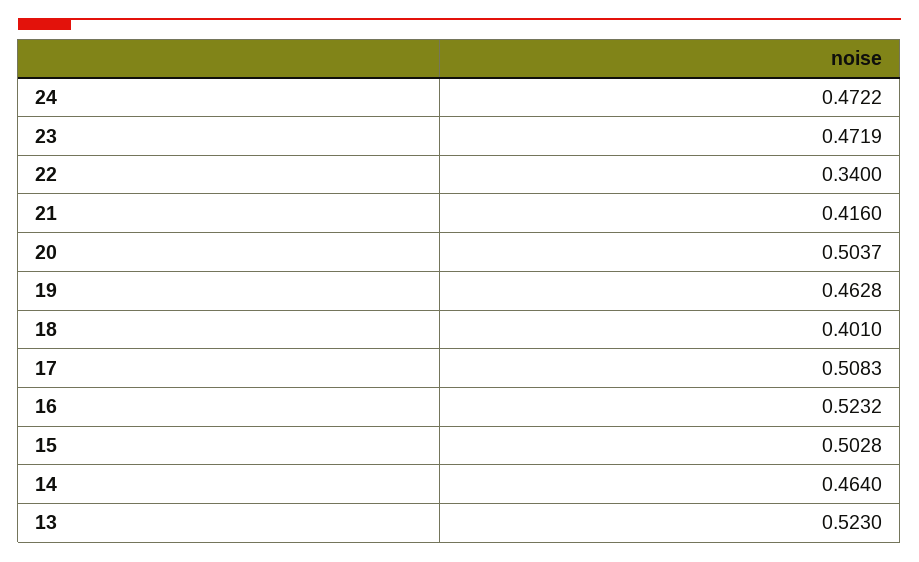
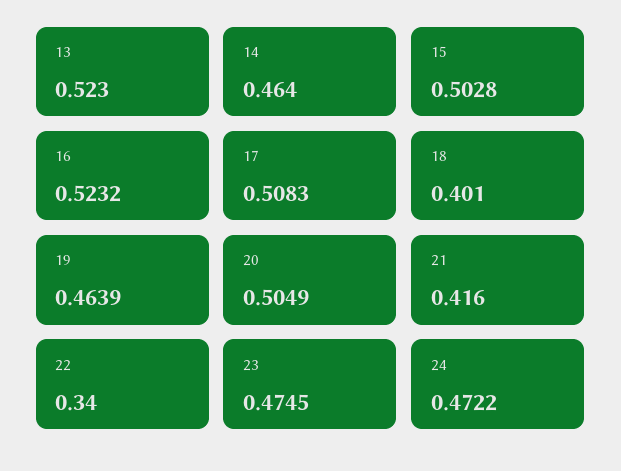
  {
    "24": 0.4722,
-   "23": 0.4719,
+   "23": 0.4745,
    "22": 0.34,
    "21": 0.416,
-   "20": 0.5037,
+   "20": 0.5049,
-   "19": 0.4628,
+   "19": 0.4639,
    "18": 0.401,
    "17": 0.5083,
    "16": 0.5232,
    "15": 0.5028,
    "14": 0.464,
    "13": 0.523
  }

